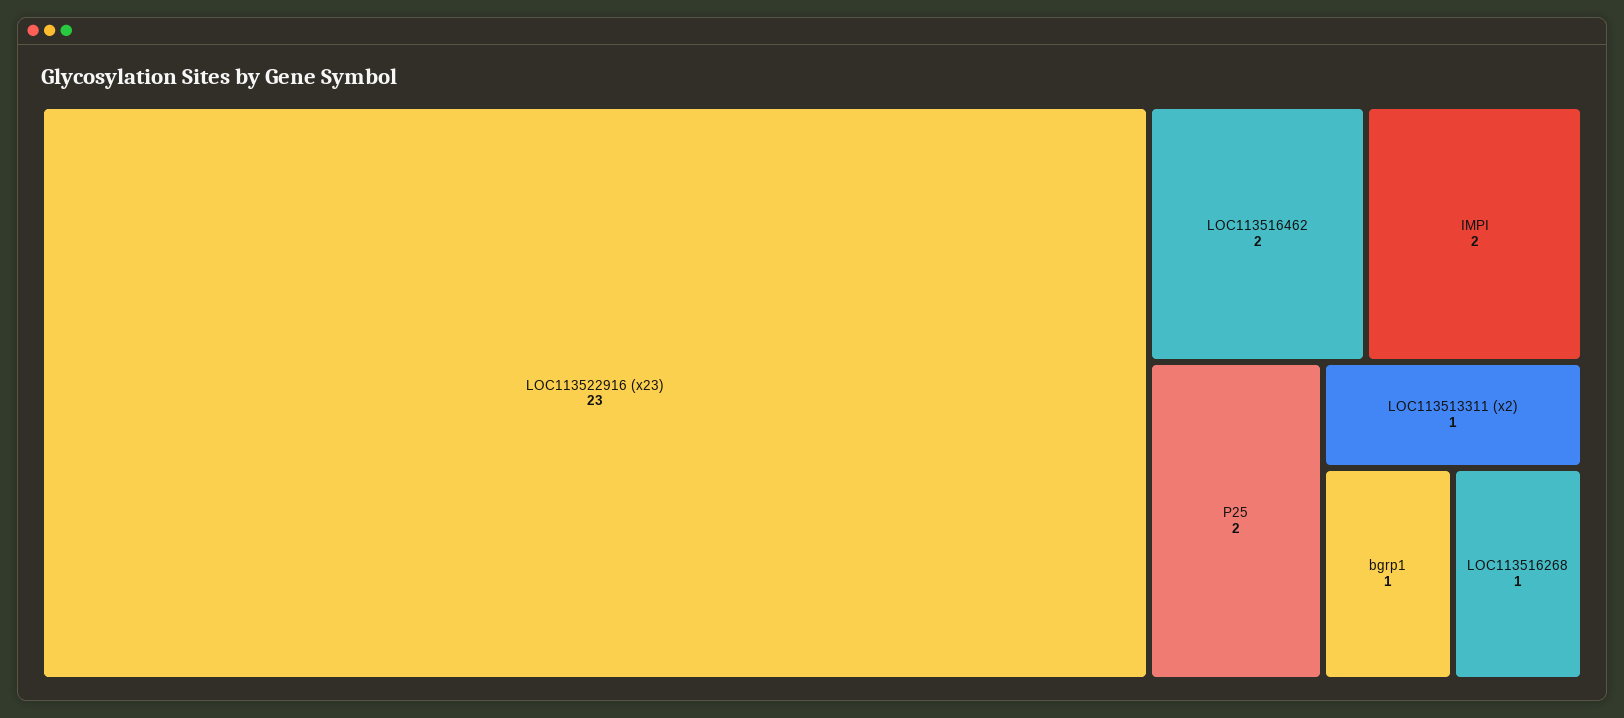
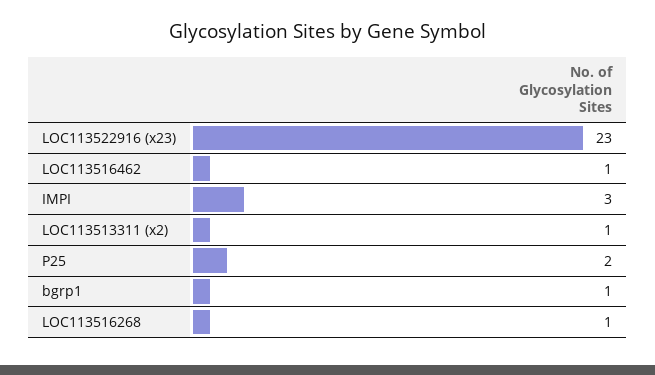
  {
    "LOC113522916 (x23)": 23,
-   "LOC113516462": 2,
+   "LOC113516462": 1,
-   "IMPI": 2,
+   "IMPI": 3,
    "P25": 2,
    "LOC113513311 (x2)": 1,
    "bgrp1": 1,
    "LOC113516268": 1
  }

